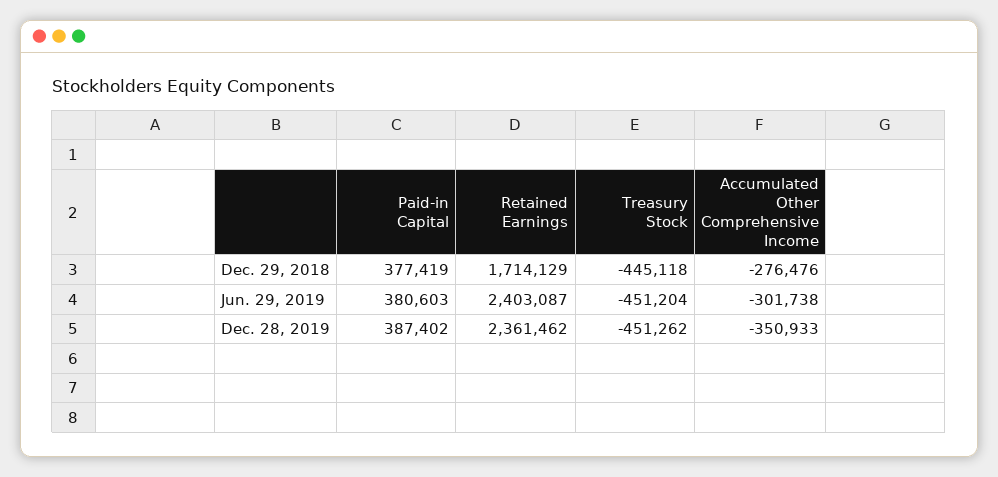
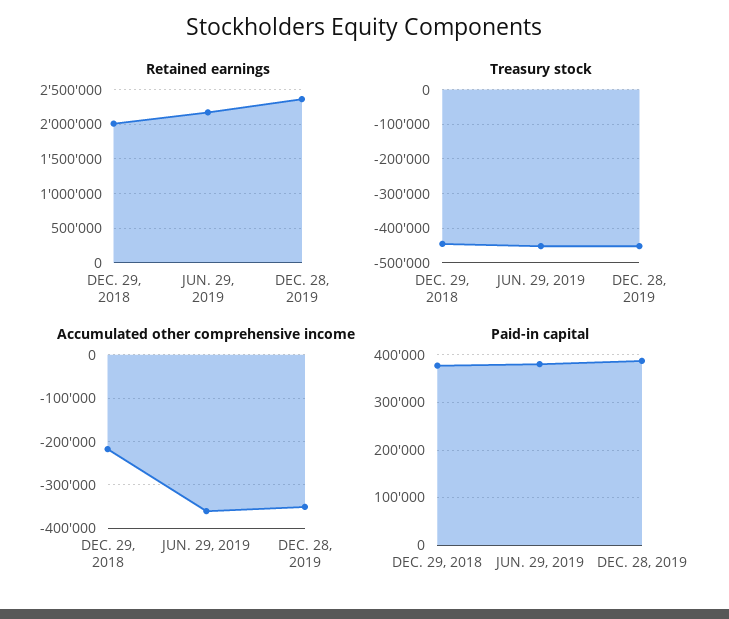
  {
    "Paid-in Capital": {
      "Dec. 29, 2018": 377419,
      "Jun. 29, 2019": 380603,
      "Dec. 28, 2019": 387402
    },
    "Retained Earnings": {
-     "Dec. 29, 2018": 1714129,
+     "Dec. 29, 2018": 2000000,
-     "Jun. 29, 2019": 2403087,
+     "Jun. 29, 2019": 2200000,
      "Dec. 28, 2019": 2361462
    },
    "Treasury Stock": {
      "Dec. 29, 2018": -445118,
      "Jun. 29, 2019": -451204,
      "Dec. 28, 2019": -451262
    },
    "Accumulated Other Comprehensive Income": {
-     "Dec. 29, 2018": -276476,
+     "Dec. 29, 2018": -220000,
-     "Jun. 29, 2019": -301738,
+     "Jun. 29, 2019": -360000,
      "Dec. 28, 2019": -350933
    }
  }

